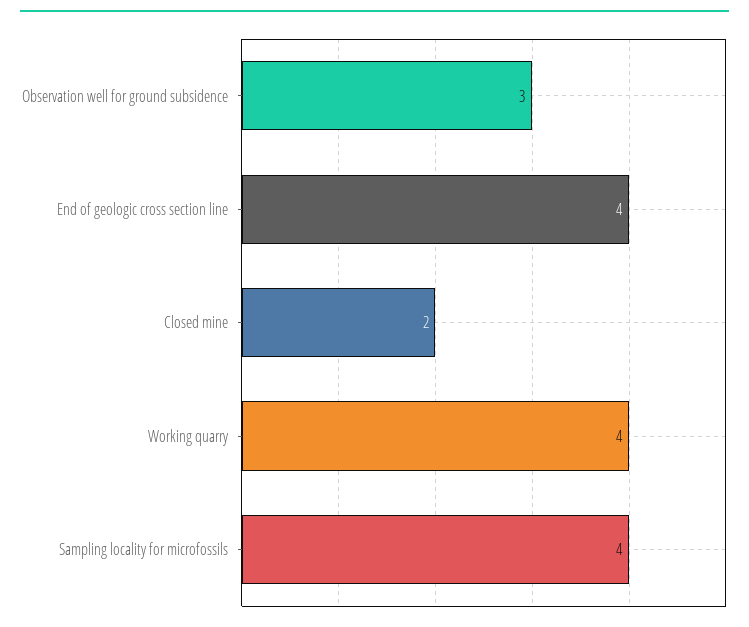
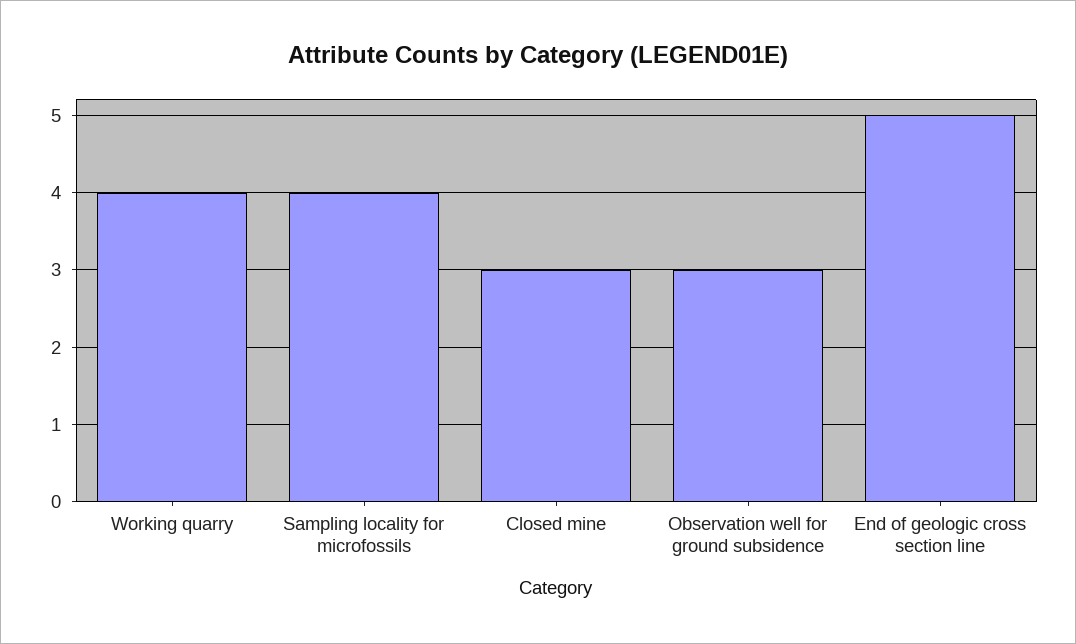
  {
    "Observation well for ground subsidence": 3,
-   "End of geologic cross section line": 4,
+   "End of geologic cross section line": 5,
-   "Closed mine": 2,
+   "Closed mine": 3,
    "Working quarry": 4,
    "Sampling locality for microfossils": 4
  }

